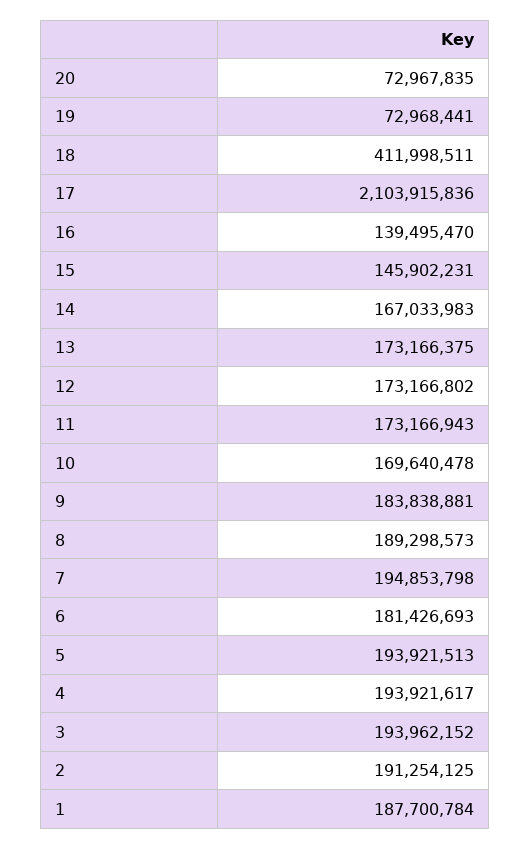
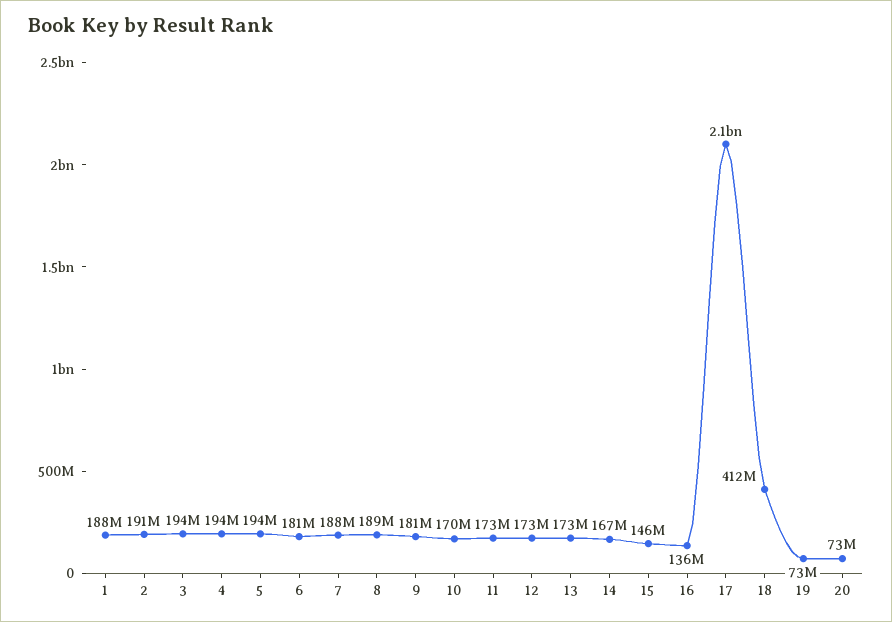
  {
    "20": 72967835,
    "19": 72968441,
    "18": 411998511,
    "17": 2103915836,
-   "16": 139495470,
+   "16": 136000000,
    "15": 145902231,
    "14": 167033983,
    "13": 173166375,
    "12": 173166802,
    "11": 173166943,
    "10": 169640478,
-   "9": 183838881,
+   "9": 181000000,
    "8": 189298573,
-   "7": 194853798,
+   "7": 188000000,
    "6": 181426693,
    "5": 193921513,
    "4": 193921617,
    "3": 193962152,
    "2": 191254125,
    "1": 187700784
  }

